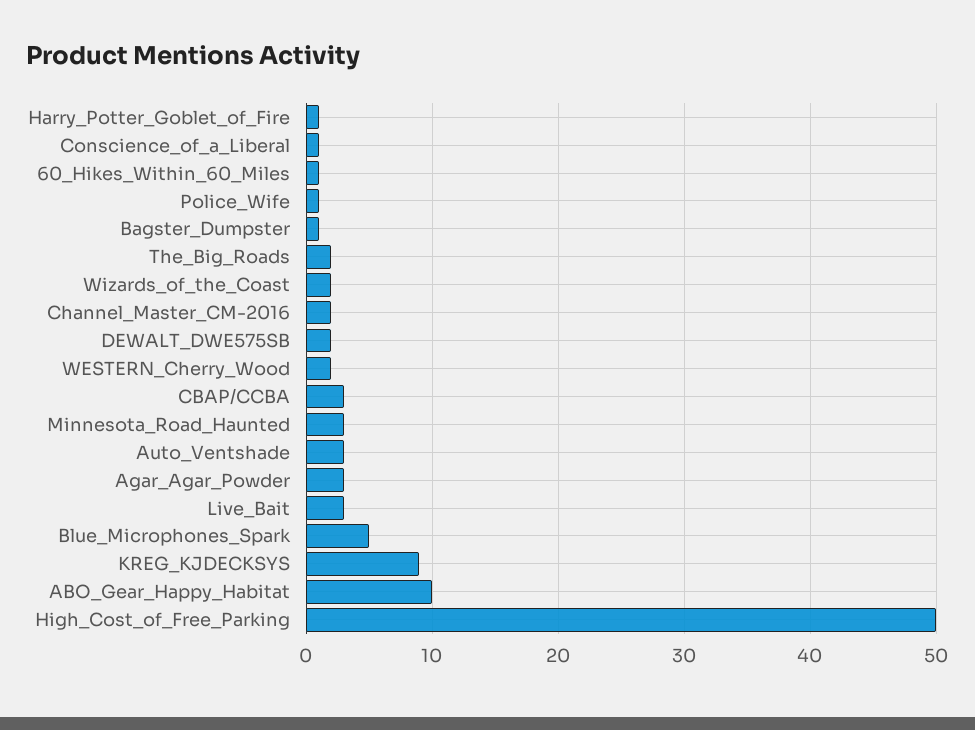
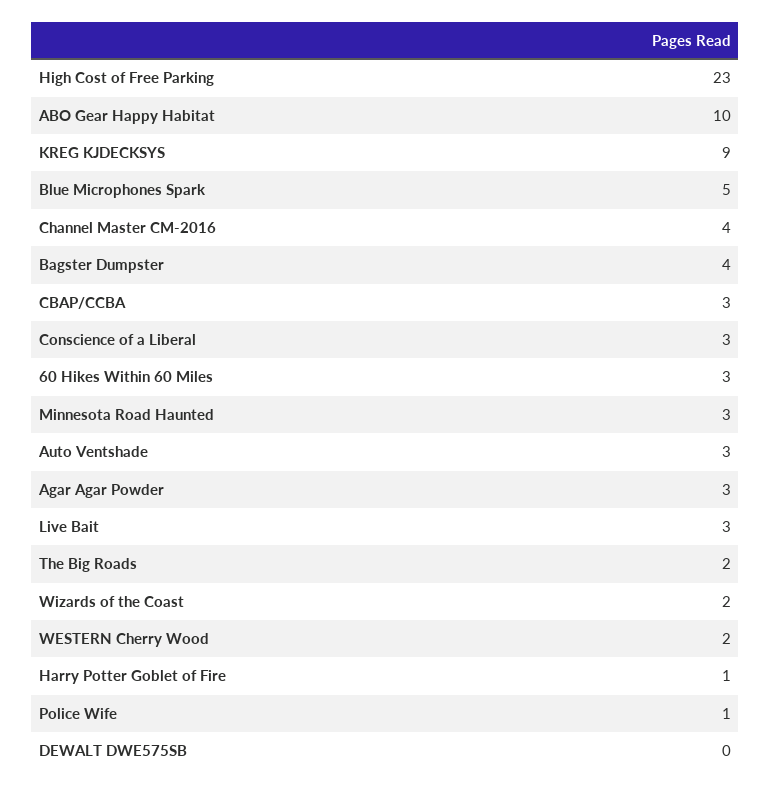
  {
    "Harry_Potter_Goblet_of_Fire": 1,
-   "Conscience_of_a_Liberal": 1,
+   "Conscience_of_a_Liberal": 3,
-   "60_Hikes_Within_60_Miles": 1,
+   "60_Hikes_Within_60_Miles": 3,
    "Police_Wife": 1,
-   "Bagster_Dumpster": 1,
+   "Bagster_Dumpster": 4,
    "The_Big_Roads": 2,
    "Wizards_of_the_Coast": 2,
-   "Channel_Master_CM-2016": 2,
+   "Channel_Master_CM-2016": 4,
-   "DEWALT_DWE575SB": 2,
+   "DEWALT_DWE575SB": 0,
    "WESTERN_Cherry_Wood": 2,
    "CBAP/CCBA": 3,
    "Minnesota_Road_Haunted": 3,
    "Auto_Ventshade": 3,
    "Agar_Agar_Powder": 3,
    "Live_Bait": 3,
    "Blue_Microphones_Spark": 5,
    "KREG_KJDECKSYS": 9,
    "ABO_Gear_Happy_Habitat": 10,
-   "High_Cost_of_Free_Parking": 50
+   "High_Cost_of_Free_Parking": 23
  }

